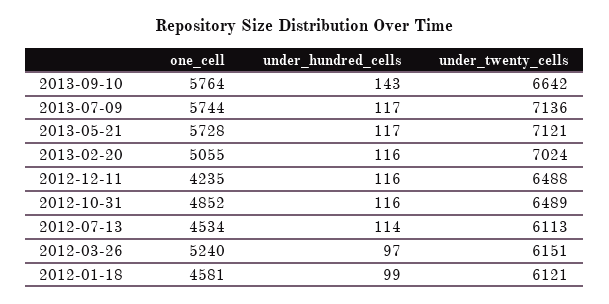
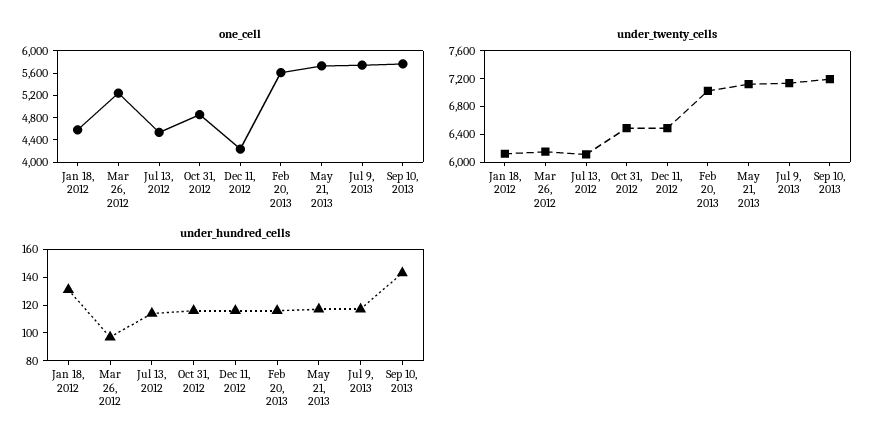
  {
    "one_cell": {
      "2013-09-10": 5764,
      "2013-07-09": 5744,
      "2013-05-21": 5728,
-     "2013-02-20": 5055,
+     "2013-02-20": 5600,
      "2012-12-11": 4235,
      "2012-10-31": 4852,
      "2012-07-13": 4534,
      "2012-03-26": 5240,
      "2012-01-18": 4581
    },
    "under_hundred_cells": {
      "2013-09-10": 143,
      "2013-07-09": 117,
      "2013-05-21": 117,
      "2013-02-20": 116,
      "2012-12-11": 116,
      "2012-10-31": 116,
      "2012-07-13": 114,
      "2012-03-26": 97,
-     "2012-01-18": 99
+     "2012-01-18": 130
    },
    "under_twenty_cells": {
-     "2013-09-10": 6642,
+     "2013-09-10": 7200,
      "2013-07-09": 7136,
      "2013-05-21": 7121,
      "2013-02-20": 7024,
      "2012-12-11": 6488,
      "2012-10-31": 6489,
      "2012-07-13": 6113,
      "2012-03-26": 6151,
      "2012-01-18": 6121
    }
  }

